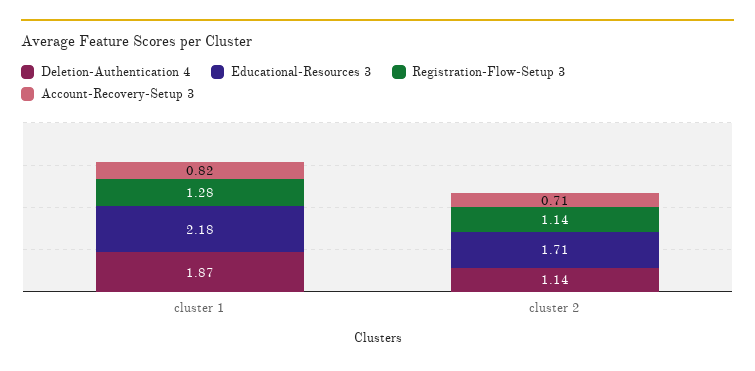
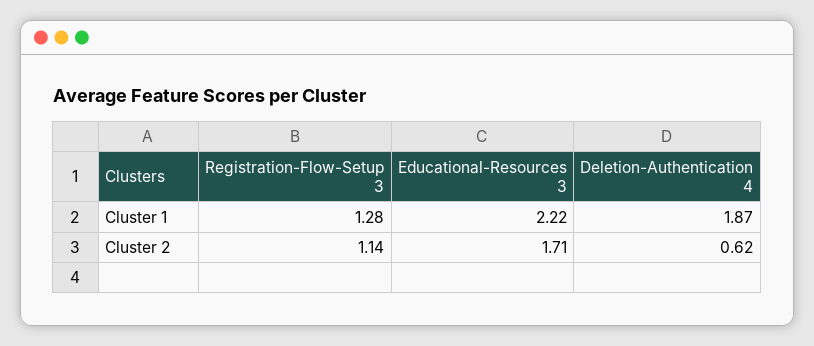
  {
    "Deletion-Authentication 4": {
      "cluster 1": 1.87,
-     "cluster 2": 1.14
+     "cluster 2": 0.62
    },
    "Educational-Resources 3": {
-     "cluster 1": 2.18,
+     "cluster 1": 2.22,
      "cluster 2": 1.71
    },
    "Registration-Flow-Setup 3": {
      "cluster 1": 1.28,
      "cluster 2": 1.14
-   },
+   }
-   "Account-Recovery-Setup 3": {
-     "cluster 1": 0.82,
-     "cluster 2": 0.71
-   }
  }

